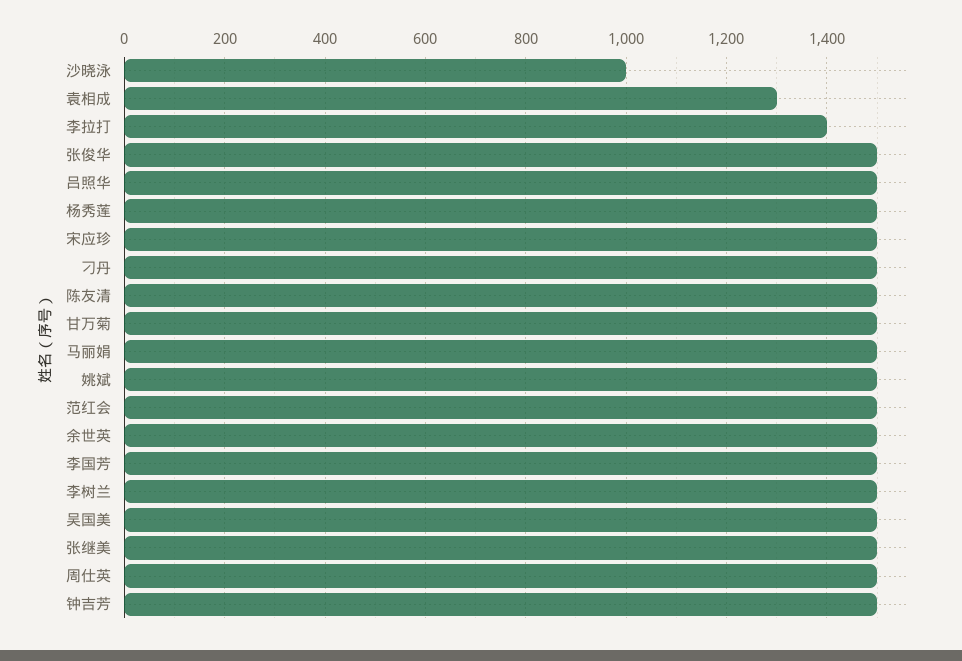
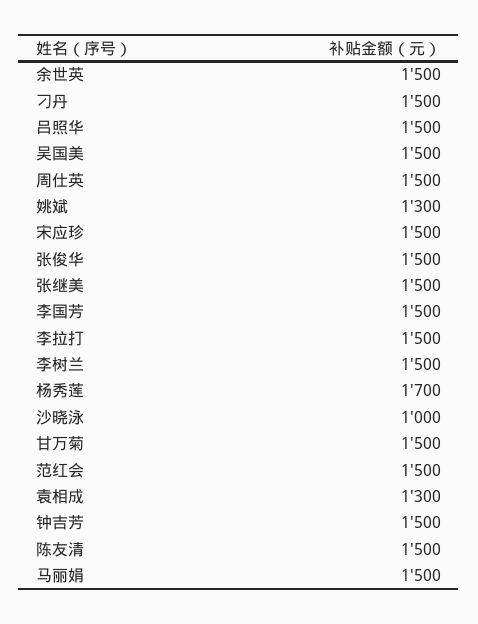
  {
    "沙晓泳": 1000,
    "袁相成": 1300,
-   "李拉打": 1400,
+   "李拉打": 1500,
    "张俊华": 1500,
    "吕照华": 1500,
-   "杨秀莲": 1500,
+   "杨秀莲": 1700,
    "宋应珍": 1500,
    "刁丹": 1500,
    "陈友清": 1500,
    "甘万菊": 1500,
    "马丽娟": 1500,
-   "姚斌": 1500,
+   "姚斌": 1300,
    "范红会": 1500,
    "余世英": 1500,
    "李国芳": 1500,
    "李树兰": 1500,
    "吴国美": 1500,
    "张继美": 1500,
    "周仕英": 1500,
    "钟吉芳": 1500
  }

